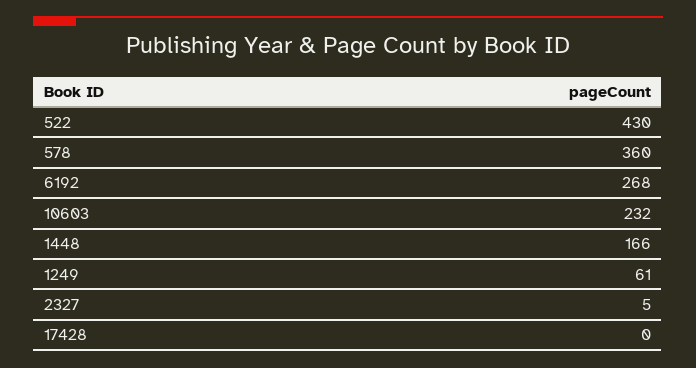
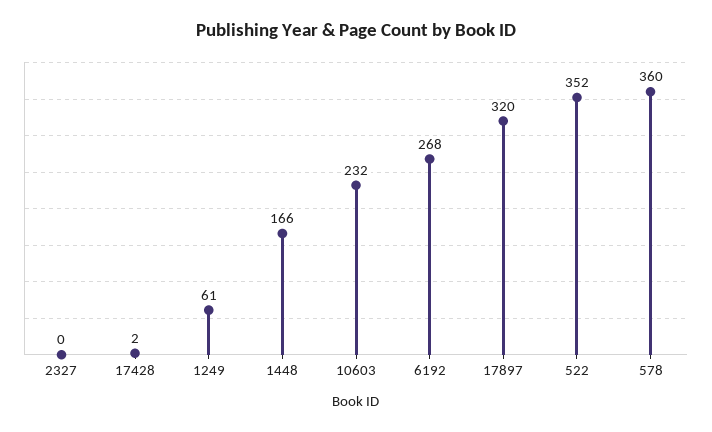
  {
-   "522": 430,
+   "522": 352,
    "578": 360,
    "6192": 268,
    "10603": 232,
    "1448": 166,
    "1249": 61,
-   "2327": 5,
+   "2327": 0,
-   "17428": 0
+   "17428": 2,
+   "17897": 320
  }

